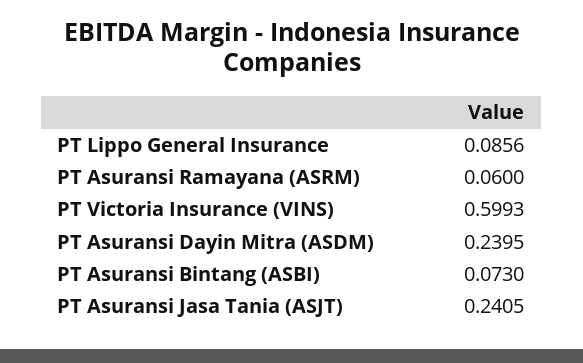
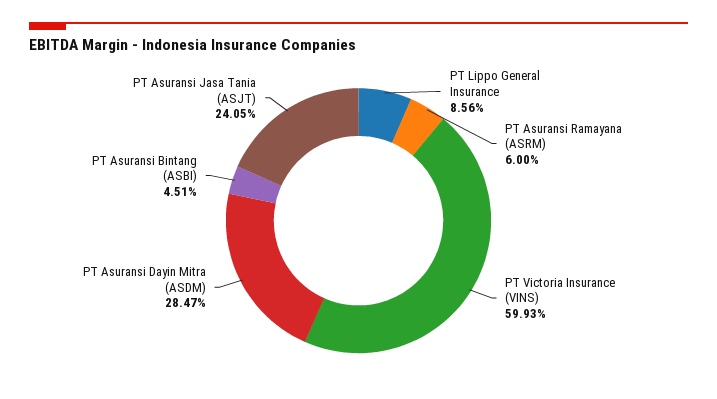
  {
    "PT Lippo General Insurance": 0.0856,
    "PT Asuransi Ramayana (ASRM)": 0.06,
    "PT Victoria Insurance (VINS)": 0.5993,
-   "PT Asuransi Dayin Mitra (ASDM)": 0.2395,
+   "PT Asuransi Dayin Mitra (ASDM)": 0.2847,
-   "PT Asuransi Bintang (ASBI)": 0.073,
+   "PT Asuransi Bintang (ASBI)": 0.0451,
    "PT Asuransi Jasa Tania (ASJT)": 0.2405
  }

